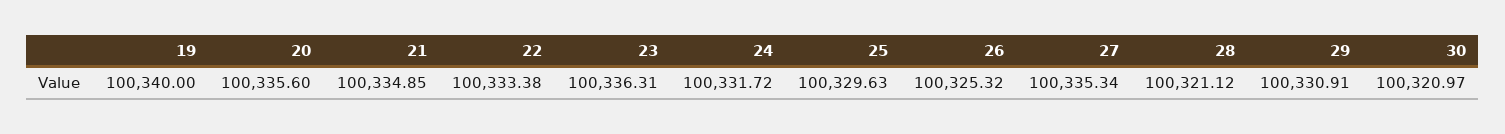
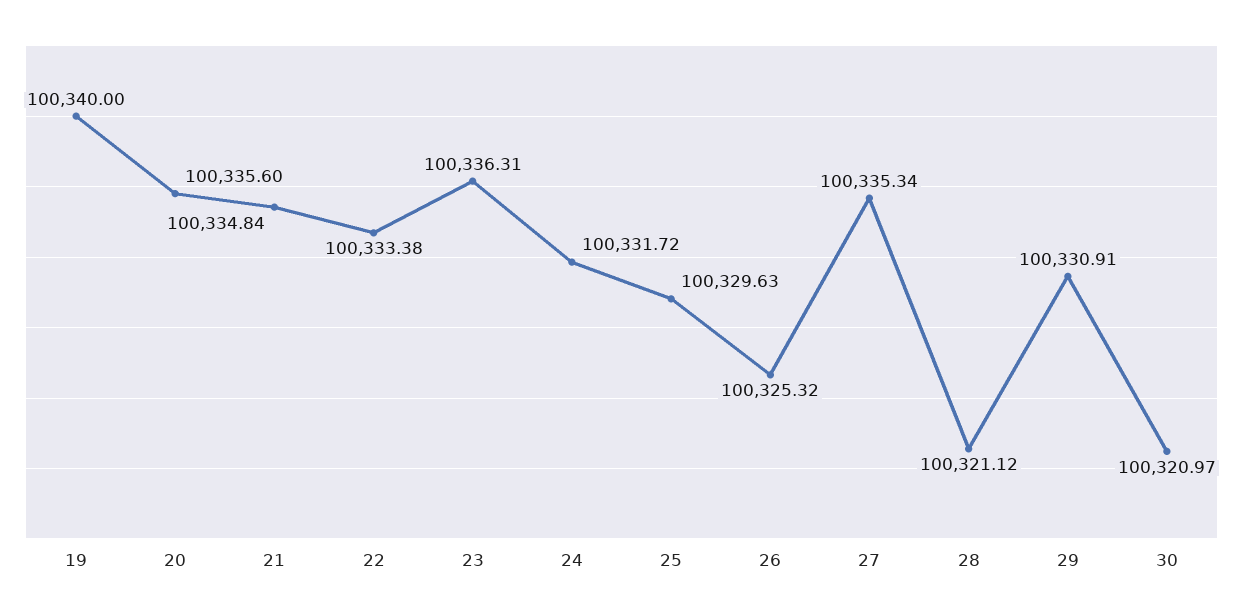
  {
    "19": 100340,
    "20": 100335.6,
-   "21": 100334.85,
+   "21": 100334.84,
    "22": 100333.38,
    "23": 100336.31,
    "24": 100331.72,
    "25": 100329.63,
    "26": 100325.32,
    "27": 100335.34,
    "28": 100321.12,
    "29": 100330.91,
    "30": 100320.97
  }

